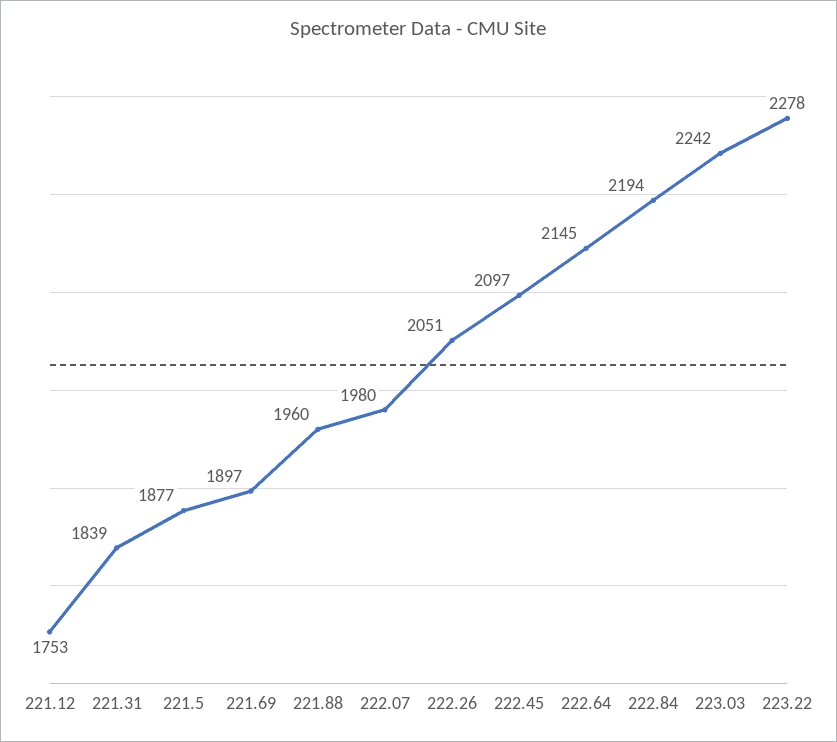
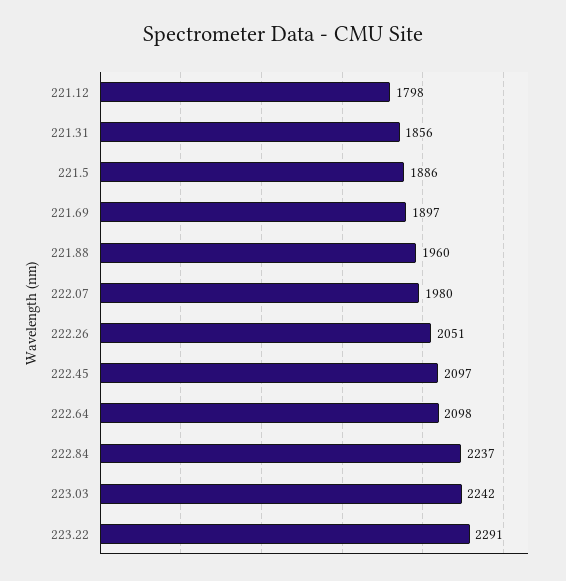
  {
-   "221.12": 1753,
+   "221.12": 1798,
-   "221.31": 1839,
+   "221.31": 1856,
-   "221.5": 1877,
+   "221.5": 1886,
    "221.69": 1897,
    "221.88": 1960,
    "222.07": 1980,
    "222.26": 2051,
    "222.45": 2097,
-   "222.64": 2145,
+   "222.64": 2098,
-   "222.84": 2194,
+   "222.84": 2237,
    "223.03": 2242,
-   "223.22": 2278
+   "223.22": 2291
  }

